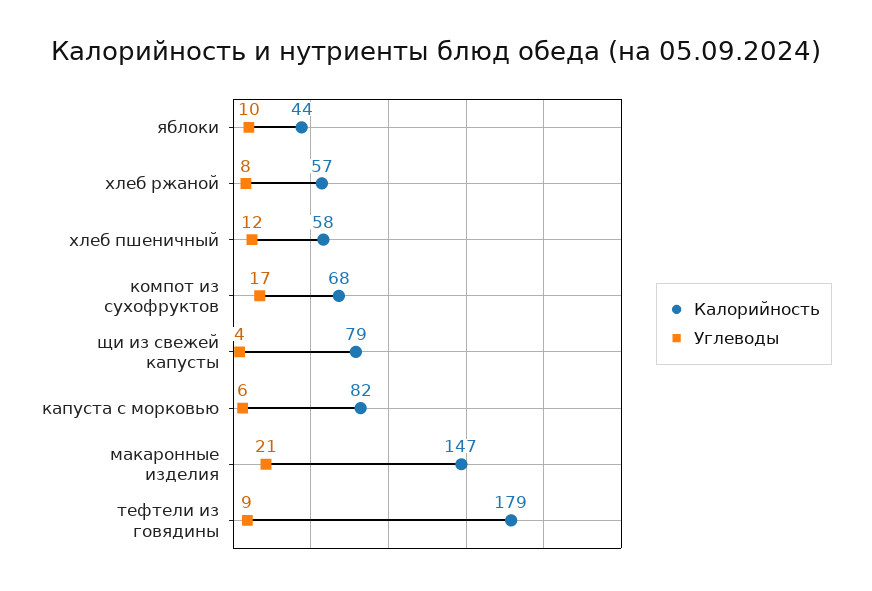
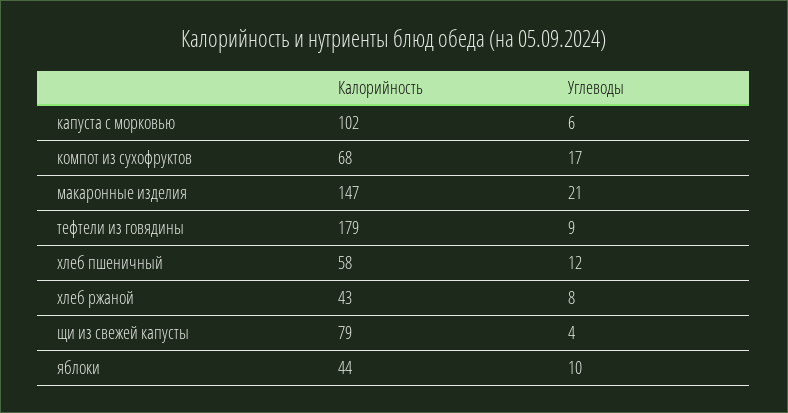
  {
    "Калорийность": {
      "яблоки": 44,
-     "хлеб ржаной": 57,
+     "хлеб ржаной": 43,
      "хлеб пшеничный": 58,
      "компот из сухофруктов": 68,
      "щи из свежей капусты": 79,
-     "капуста с морковью": 82,
+     "капуста с морковью": 102,
      "макаронные изделия": 147,
      "тефтели из говядины": 179
    },
    "Углеводы": {
      "яблоки": 10,
      "хлеб ржаной": 8,
      "хлеб пшеничный": 12,
      "компот из сухофруктов": 17,
      "щи из свежей капусты": 4,
      "капуста с морковью": 6,
      "макаронные изделия": 21,
      "тефтели из говядины": 9
    }
  }

